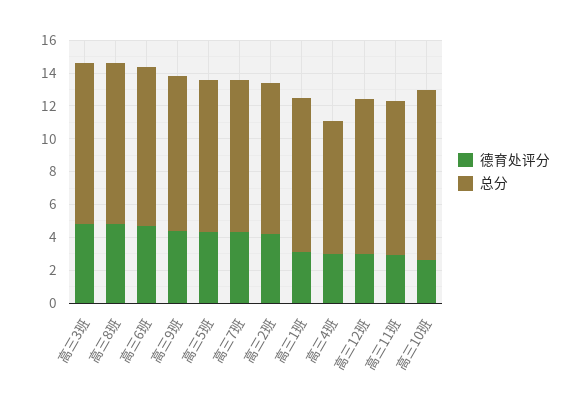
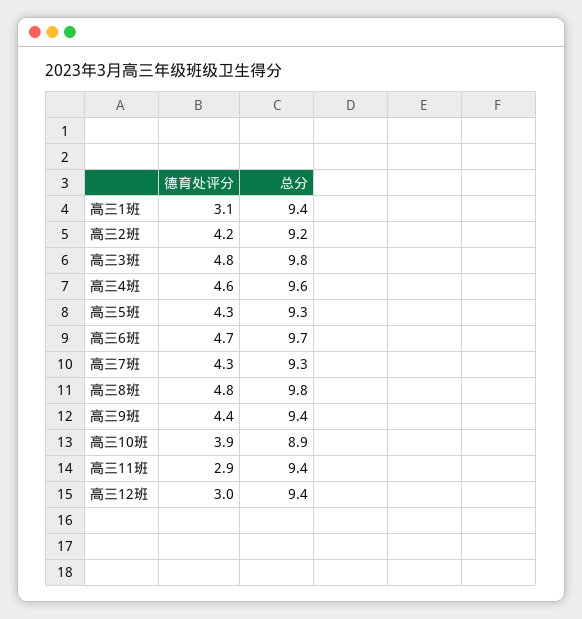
  {
    "德育处评分": {
      "高三3班": 4.8,
      "高三8班": 4.8,
      "高三6班": 4.7,
      "高三9班": 4.4,
      "高三5班": 4.3,
      "高三7班": 4.3,
      "高三2班": 4.2,
      "高三1班": 3.1,
-     "高三4班": 3,
+     "高三4班": 4.6,
      "高三12班": 3,
      "高三11班": 2.9,
-     "高三10班": 2.5
+     "高三10班": 3.9
    },
    "总分": {
      "高三3班": 9.8,
      "高三8班": 9.8,
      "高三6班": 9.7,
      "高三9班": 9.4,
      "高三5班": 9.3,
      "高三7班": 9.3,
      "高三2班": 9.2,
      "高三1班": 9.4,
-     "高三4班": 8,
+     "高三4班": 9.6,
      "高三12班": 9.4,
      "高三11班": 9.4,
-     "高三10班": 10.5
+     "高三10班": 8.9
    }
  }

